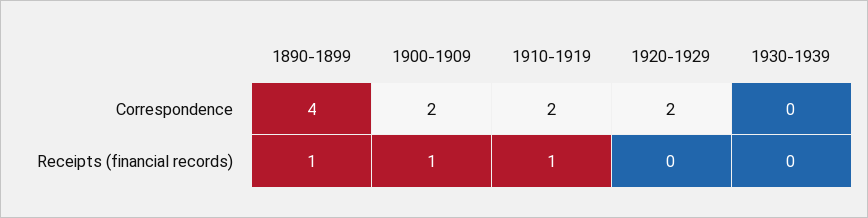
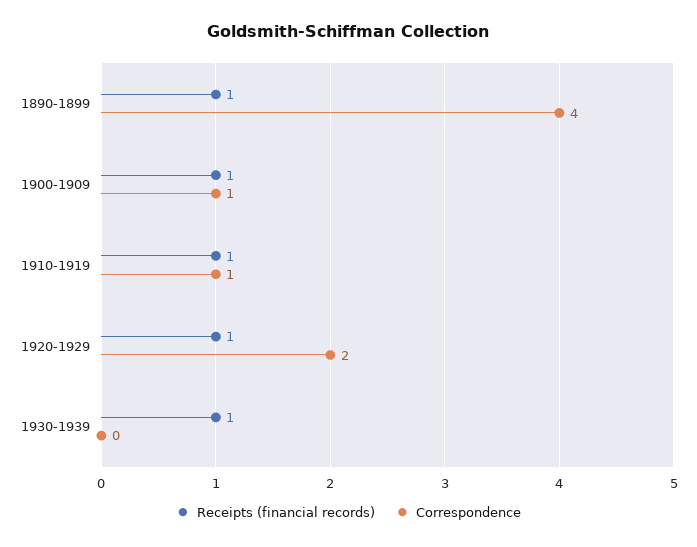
  {
    "Correspondence": {
      "1890-1899": 4,
-     "1900-1909": 2,
+     "1900-1909": 1,
-     "1910-1919": 2,
+     "1910-1919": 1,
      "1920-1929": 2,
      "1930-1939": 0
    },
    "Receipts (financial records)": {
      "1890-1899": 1,
      "1900-1909": 1,
      "1910-1919": 1,
-     "1920-1929": 0,
+     "1920-1929": 1,
-     "1930-1939": 0
+     "1930-1939": 1
    }
  }

